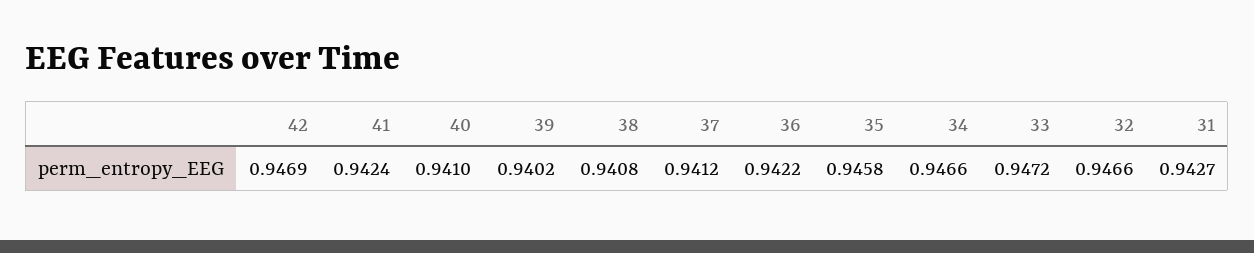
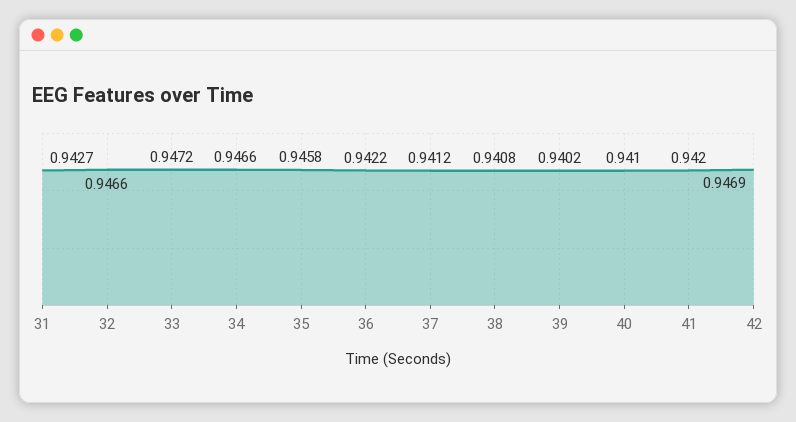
  {
    "42": 0.9469,
-   "41": 0.9424,
+   "41": 0.942,
    "40": 0.941,
    "39": 0.9402,
    "38": 0.9408,
    "37": 0.9412,
    "36": 0.9422,
    "35": 0.9458,
    "34": 0.9466,
    "33": 0.9472,
    "32": 0.9466,
    "31": 0.9427
  }

